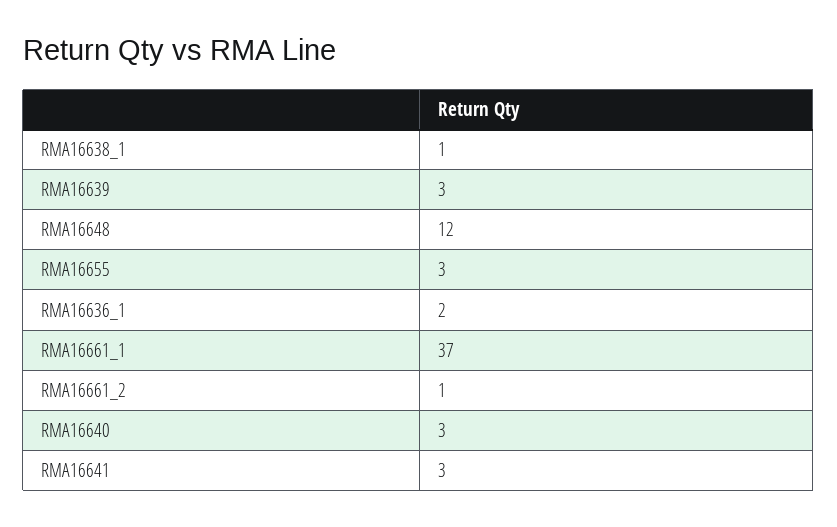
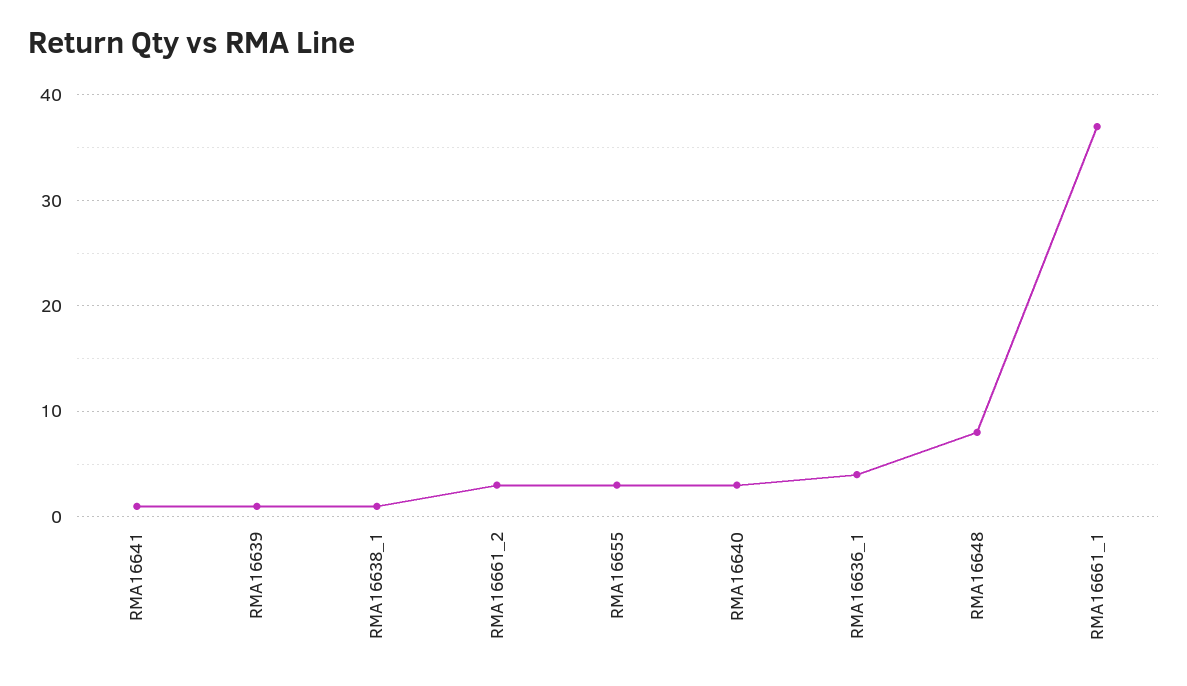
  {
    "RMA16638_1": 1,
-   "RMA16639": 3,
+   "RMA16639": 1,
-   "RMA16648": 12,
+   "RMA16648": 8,
    "RMA16655": 3,
-   "RMA16636_1": 2,
+   "RMA16636_1": 4,
    "RMA16661_1": 37,
-   "RMA16661_2": 1,
+   "RMA16661_2": 3,
    "RMA16640": 3,
-   "RMA16641": 3
+   "RMA16641": 1
  }

